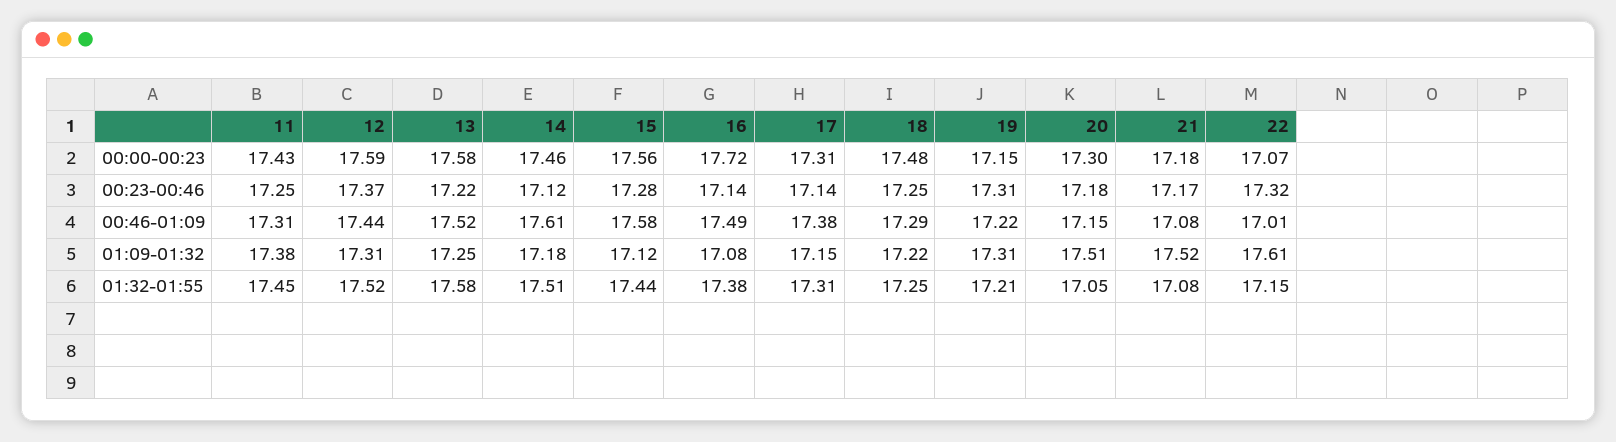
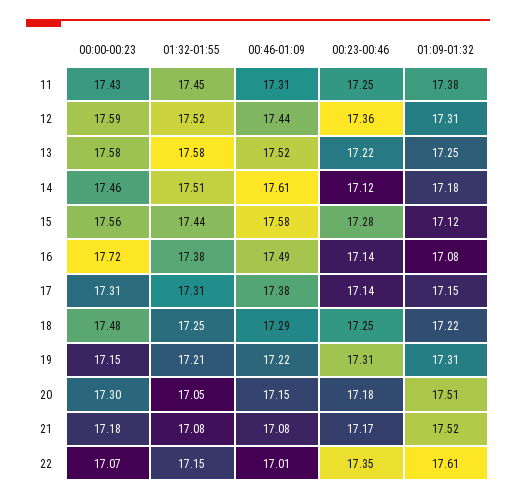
  {
    "11": {
      "00:00-00:23": 17.43,
      "00:23-00:46": 17.25,
      "00:46-01:09": 17.31,
      "01:09-01:32": 17.38,
      "01:32-01:55": 17.45
    },
    "12": {
      "00:00-00:23": 17.59,
-     "00:23-00:46": 17.37,
+     "00:23-00:46": 17.36,
      "00:46-01:09": 17.44,
      "01:09-01:32": 17.31,
      "01:32-01:55": 17.52
    },
    "13": {
      "00:00-00:23": 17.58,
      "00:23-00:46": 17.22,
      "00:46-01:09": 17.52,
      "01:09-01:32": 17.25,
      "01:32-01:55": 17.58
    },
    "14": {
      "00:00-00:23": 17.46,
      "00:23-00:46": 17.12,
      "00:46-01:09": 17.61,
      "01:09-01:32": 17.18,
      "01:32-01:55": 17.51
    },
    "15": {
      "00:00-00:23": 17.56,
      "00:23-00:46": 17.28,
      "00:46-01:09": 17.58,
      "01:09-01:32": 17.12,
      "01:32-01:55": 17.44
    },
    "16": {
      "00:00-00:23": 17.72,
      "00:23-00:46": 17.14,
      "00:46-01:09": 17.49,
      "01:09-01:32": 17.08,
      "01:32-01:55": 17.38
    },
    "17": {
      "00:00-00:23": 17.31,
      "00:23-00:46": 17.14,
      "00:46-01:09": 17.38,
      "01:09-01:32": 17.15,
      "01:32-01:55": 17.31
    },
    "18": {
      "00:00-00:23": 17.48,
      "00:23-00:46": 17.25,
      "00:46-01:09": 17.29,
      "01:09-01:32": 17.22,
      "01:32-01:55": 17.25
    },
    "19": {
      "00:00-00:23": 17.15,
      "00:23-00:46": 17.31,
      "00:46-01:09": 17.22,
      "01:09-01:32": 17.31,
      "01:32-01:55": 17.21
    },
    "20": {
      "00:00-00:23": 17.3,
      "00:23-00:46": 17.18,
      "00:46-01:09": 17.15,
      "01:09-01:32": 17.51,
      "01:32-01:55": 17.05
    },
    "21": {
      "00:00-00:23": 17.18,
      "00:23-00:46": 17.17,
      "00:46-01:09": 17.08,
      "01:09-01:32": 17.52,
      "01:32-01:55": 17.08
    },
    "22": {
      "00:00-00:23": 17.07,
-     "00:23-00:46": 17.32,
+     "00:23-00:46": 17.35,
      "00:46-01:09": 17.01,
      "01:09-01:32": 17.61,
      "01:32-01:55": 17.15
    }
  }

